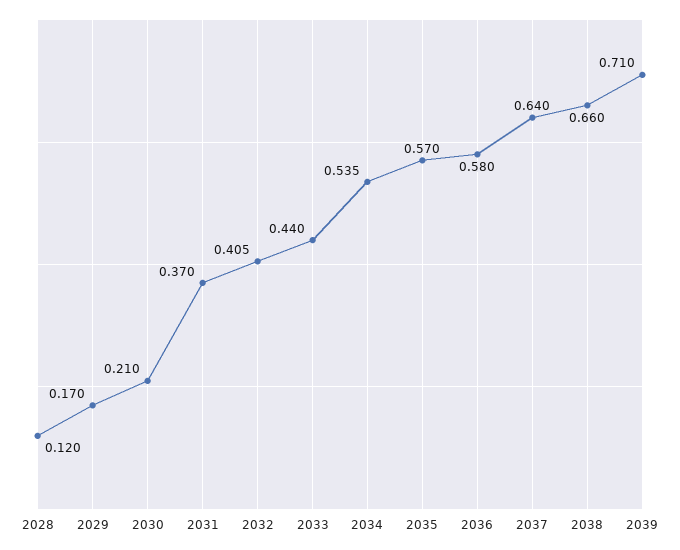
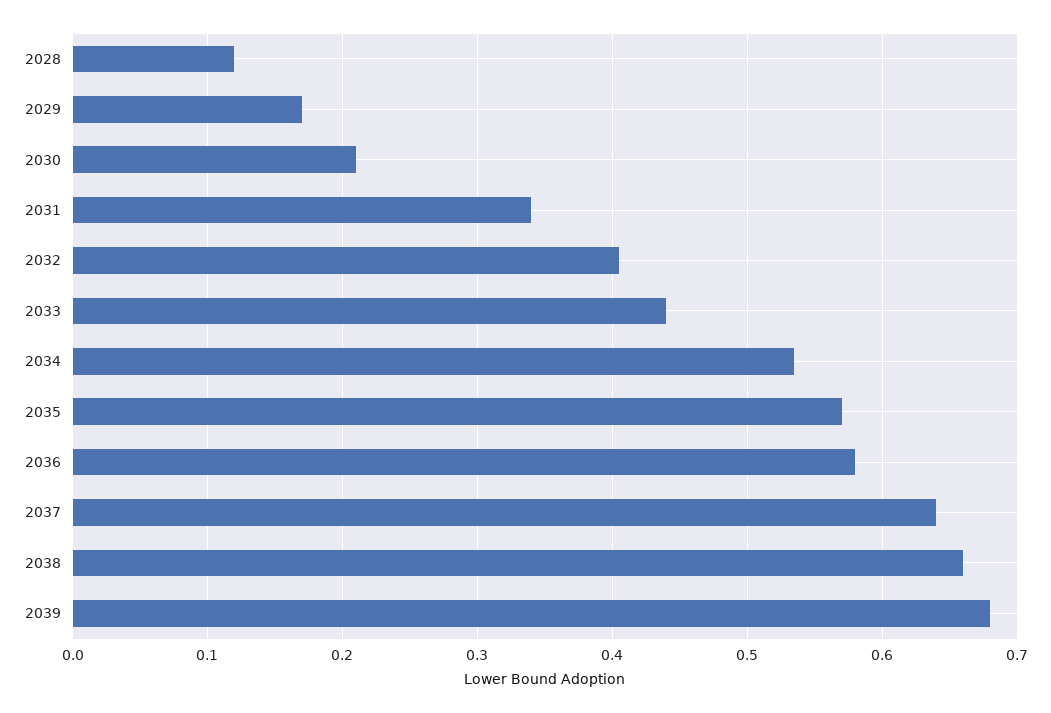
  {
    "2028": 0.12,
    "2029": 0.17,
    "2030": 0.21,
-   "2031": 0.37,
+   "2031": 0.34,
    "2032": 0.405,
    "2033": 0.44,
    "2034": 0.535,
    "2035": 0.57,
    "2036": 0.58,
    "2037": 0.64,
    "2038": 0.66,
-   "2039": 0.71
+   "2039": 0.68
  }

